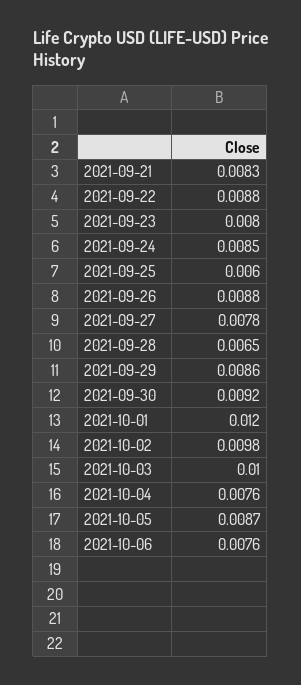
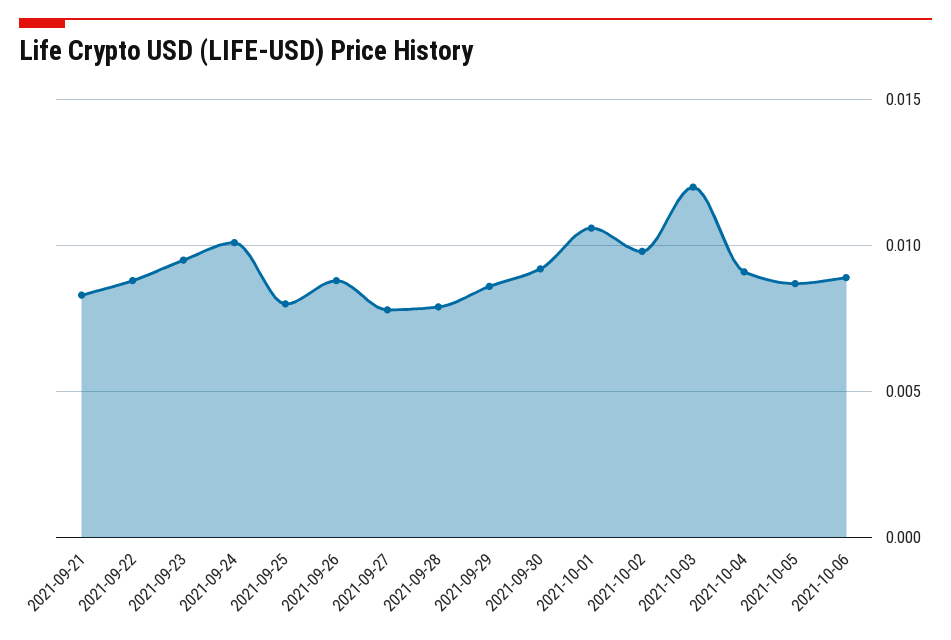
  {
    "2021-09-21": 0.0083,
    "2021-09-22": 0.0088,
-   "2021-09-23": 0.008,
+   "2021-09-23": 0.0095,
-   "2021-09-24": 0.0085,
+   "2021-09-24": 0.01,
-   "2021-09-25": 0.006,
+   "2021-09-25": 0.008,
    "2021-09-26": 0.0088,
    "2021-09-27": 0.0078,
-   "2021-09-28": 0.0065,
+   "2021-09-28": 0.008,
    "2021-09-29": 0.0086,
    "2021-09-30": 0.0092,
-   "2021-10-01": 0.012,
+   "2021-10-01": 0.0105,
    "2021-10-02": 0.0098,
-   "2021-10-03": 0.01,
+   "2021-10-03": 0.012,
-   "2021-10-04": 0.0076,
+   "2021-10-04": 0.009,
    "2021-10-05": 0.0087,
-   "2021-10-06": 0.0076
+   "2021-10-06": 0.009
  }

